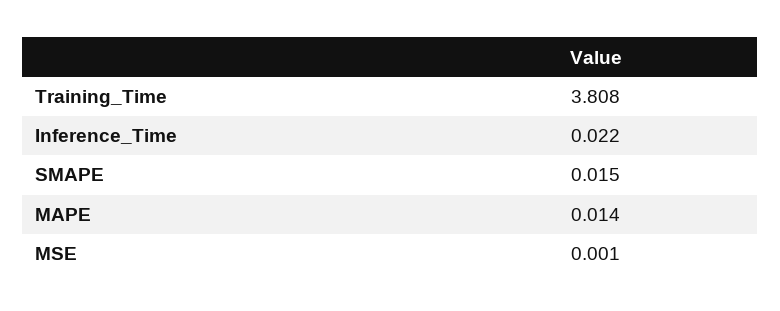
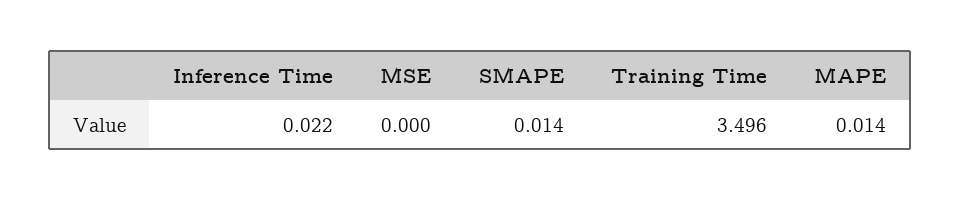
  {
-   "Training_Time": 3.808,
+   "Training_Time": 3.496,
    "Inference_Time": 0.022,
-   "SMAPE": 0.015,
+   "SMAPE": 0.014,
    "MAPE": 0.014,
-   "MSE": 0.001
+   "MSE": 0
  }

